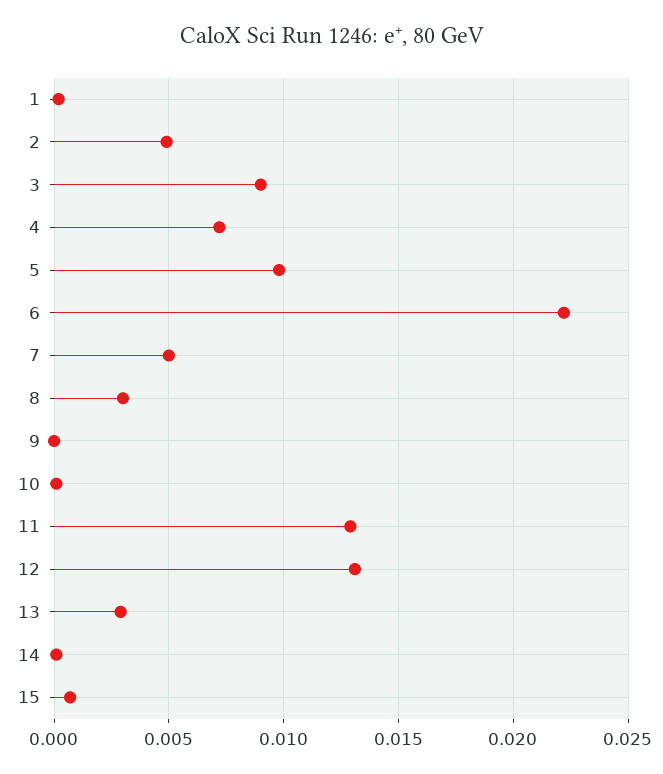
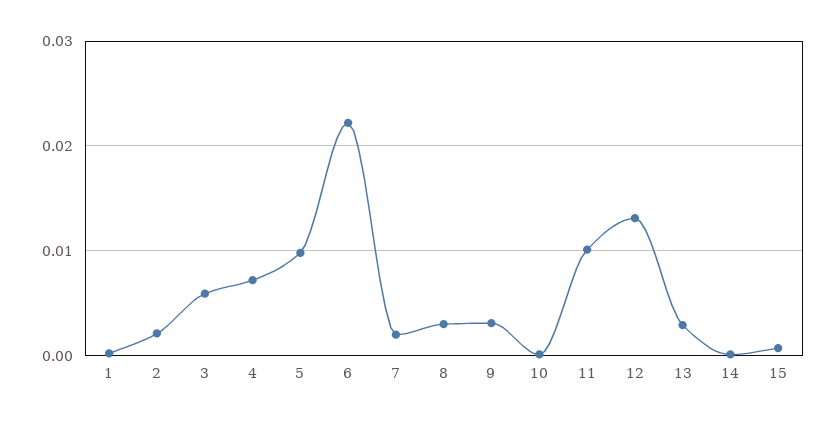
  {
    "1": 0,
-   "2": 0.005,
+   "2": 0.002,
-   "3": 0.009,
+   "3": 0.006,
    "4": 0.007,
    "5": 0.01,
    "6": 0.022,
-   "7": 0.005,
+   "7": 0.002,
    "8": 0.003,
-   "9": 0,
+   "9": 0.003,
    "10": 0,
-   "11": 0.013,
+   "11": 0.01,
    "12": 0.013,
    "13": 0.003,
    "14": 0,
    "15": 0.0005
  }

